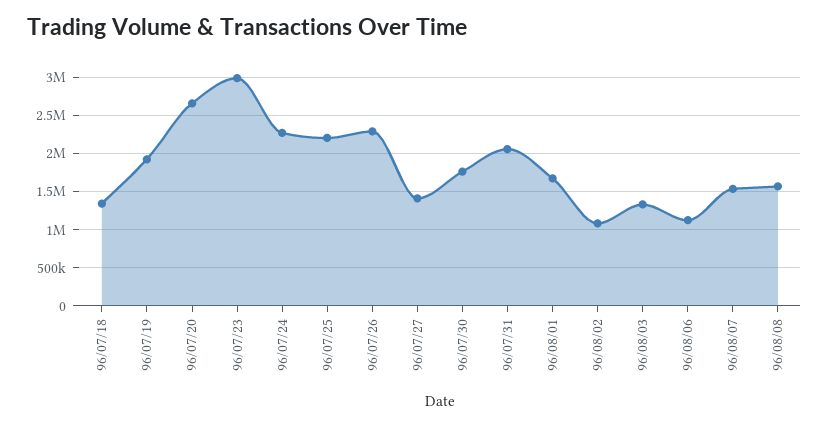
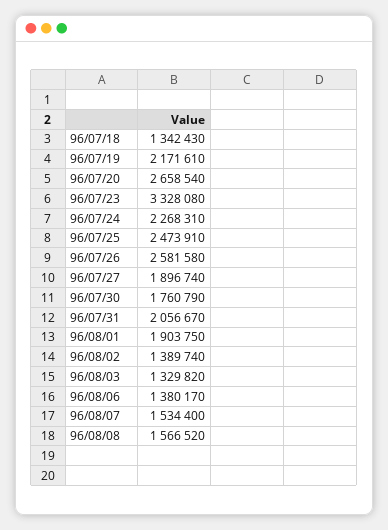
  {
    "96/07/18": 1342430,
-   "96/07/19": 1900000,
+   "96/07/19": 2171610,
    "96/07/20": 2658540,
-   "96/07/23": 3000000,
+   "96/07/23": 3328080,
    "96/07/24": 2268310,
-   "96/07/25": 2200000,
+   "96/07/25": 2473910,
-   "96/07/26": 2300000,
+   "96/07/26": 2581580,
-   "96/07/27": 1400000,
+   "96/07/27": 1896740,
    "96/07/30": 1760790,
    "96/07/31": 2056670,
-   "96/08/01": 1700000,
+   "96/08/01": 1903750,
-   "96/08/02": 1100000,
+   "96/08/02": 1389740,
    "96/08/03": 1329820,
-   "96/08/06": 1100000,
+   "96/08/06": 1380170,
    "96/08/07": 1534400,
    "96/08/08": 1566520
  }

